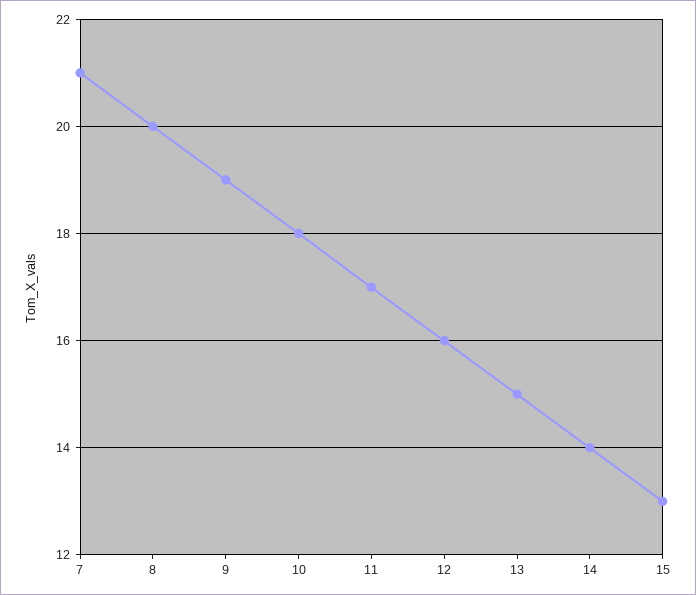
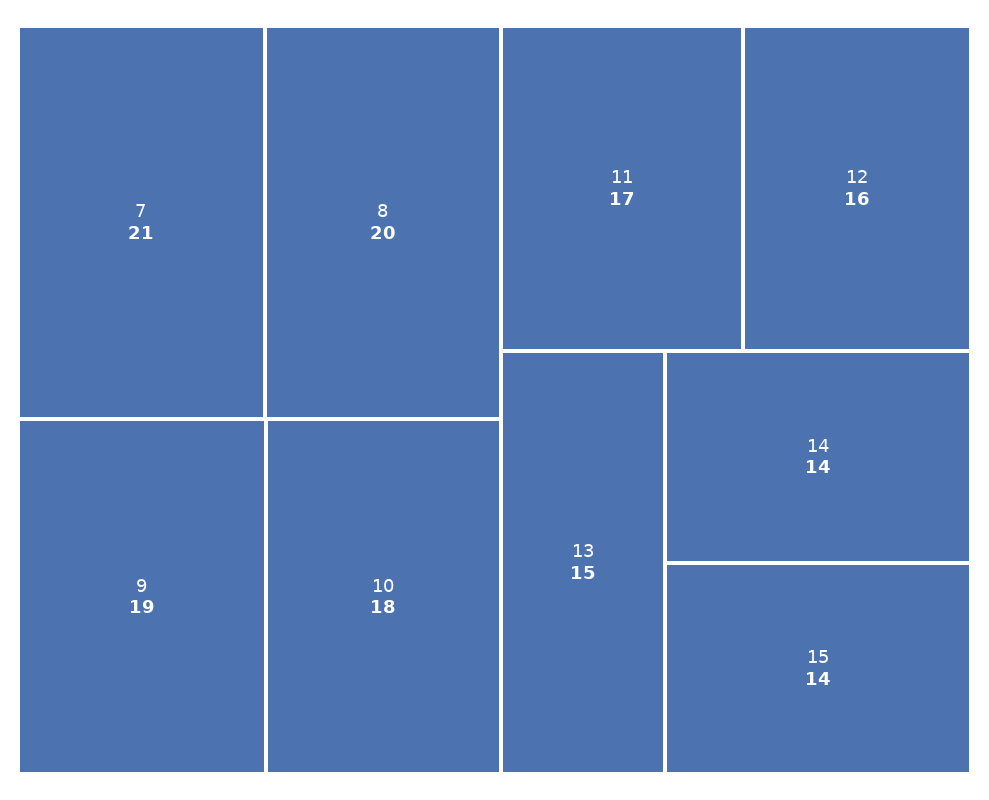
  {
    "7": 21,
    "8": 20,
    "9": 19,
    "10": 18,
    "11": 17,
    "12": 16,
    "13": 15,
    "14": 14,
-   "15": 13
+   "15": 14
  }

